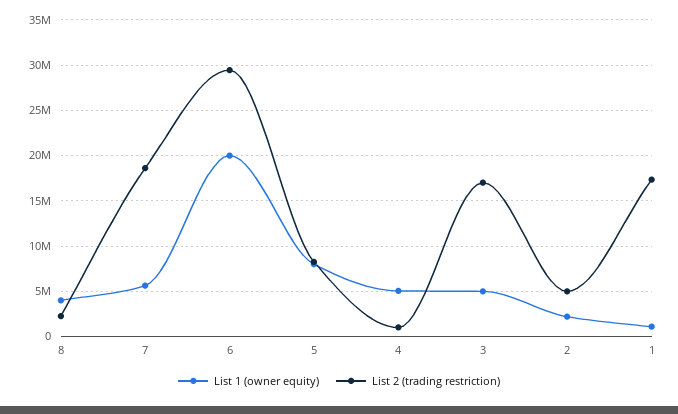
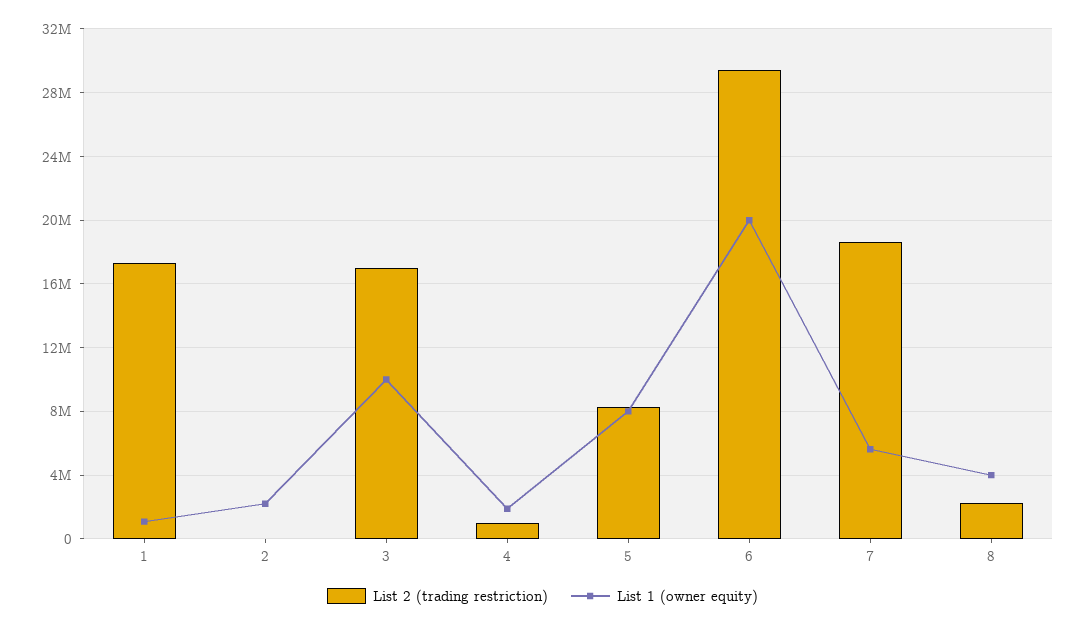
  {
    "List 1 (owner equity)": {
      "8": 4000000,
      "7": 5500000,
      "6": 20000000,
      "5": 8000000,
-     "4": 5000000,
+     "4": 2000000,
-     "3": 5000000,
+     "3": 10000000,
      "2": 2000000,
      "1": 1000000
    },
    "List 2 (trading restriction)": {
      "8": 2500000,
      "7": 18500000,
      "6": 29500000,
      "5": 8500000,
      "4": 1000000,
      "3": 17000000,
-     "2": 5000000,
+     "2": 0,
      "1": 17500000
    }
  }

